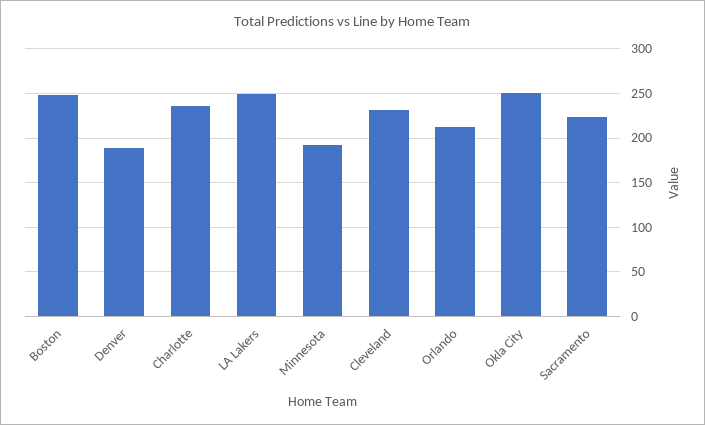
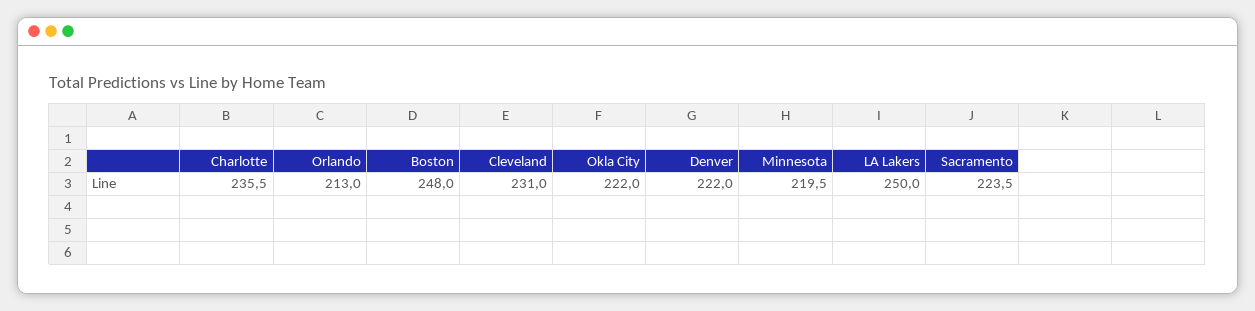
  {
    "Boston": 248,
-   "Denver": 190,
+   "Denver": 222,
    "Charlotte": 235.5,
    "LA Lakers": 250,
-   "Minnesota": 190,
+   "Minnesota": 219.5,
    "Cleveland": 231,
    "Orlando": 213,
-   "Okla City": 250,
+   "Okla City": 222,
    "Sacramento": 223.5
  }

